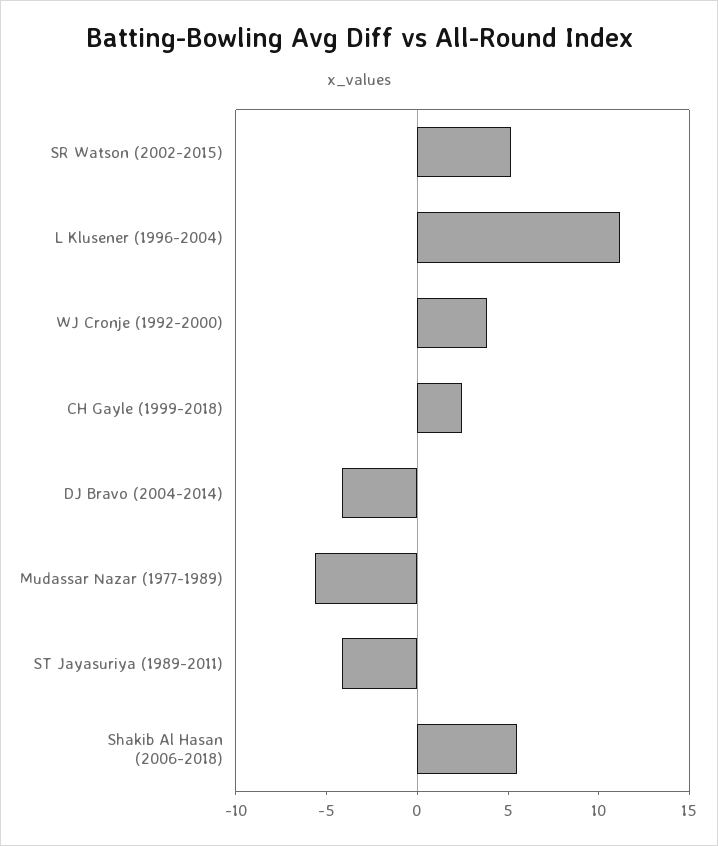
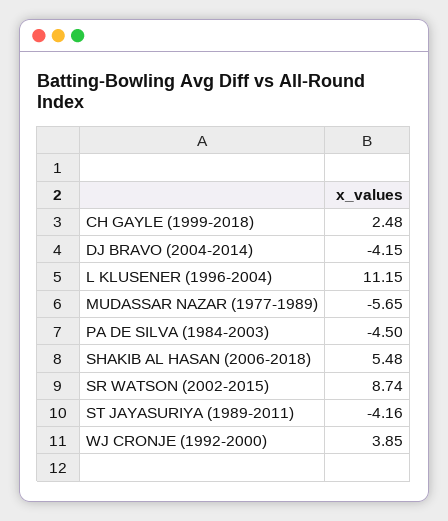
  {
-   "SR Watson (2002-2015)": 5,
+   "SR Watson (2002-2015)": 8.74,
    "L Klusener (1996-2004)": 11.15,
    "WJ Cronje (1992-2000)": 3.85,
    "CH Gayle (1999-2018)": 2.48,
    "DJ Bravo (2004-2014)": -4.15,
    "Mudassar Nazar (1977-1989)": -5.65,
    "ST Jayasuriya (1989-2011)": -4.16,
-   "Shakib Al Hasan (2006-2018)": 5.48
+   "Shakib Al Hasan (2006-2018)": 5.48,
+   "PA DE SILVA (1984-2003)": -4.5
  }

